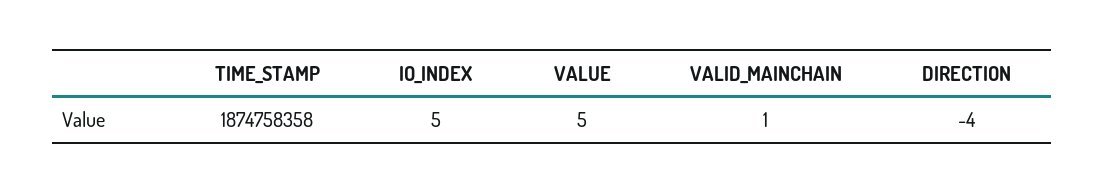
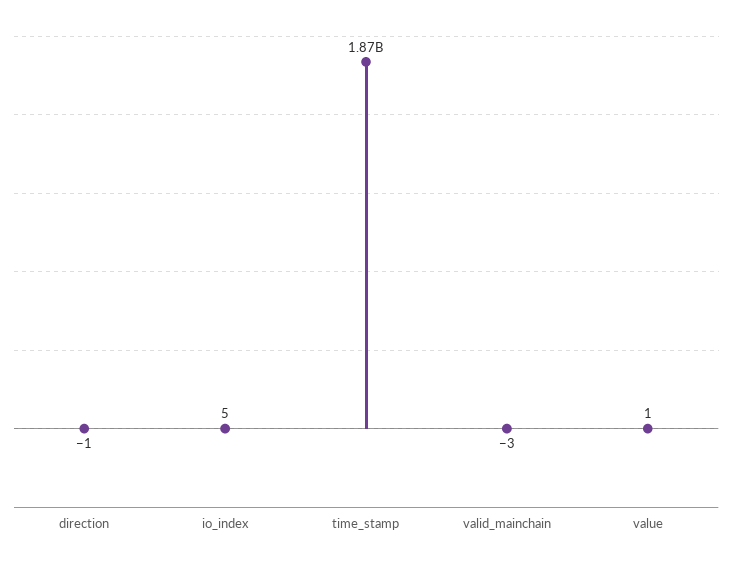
  {
    "TIME_STAMP": 1874758358,
    "IO_INDEX": 5,
-   "VALUE": 5,
+   "VALUE": 1,
-   "VALID_MAINCHAIN": 1,
+   "VALID_MAINCHAIN": -3,
-   "DIRECTION": -4
+   "DIRECTION": -1
  }

